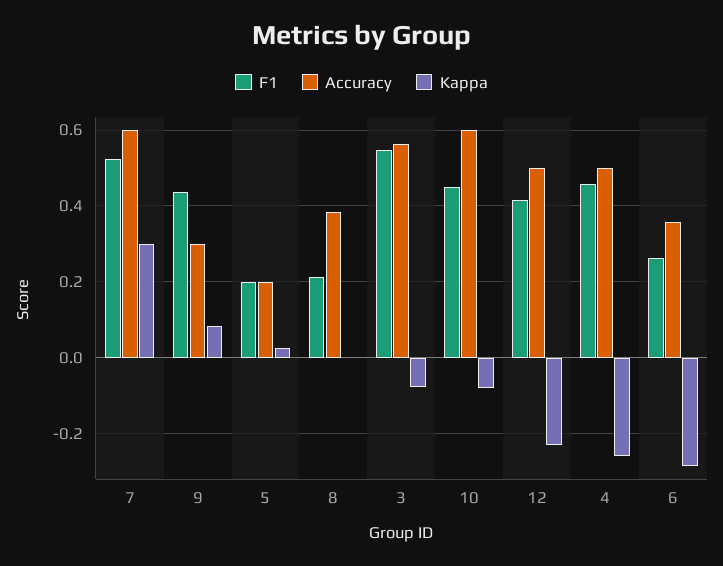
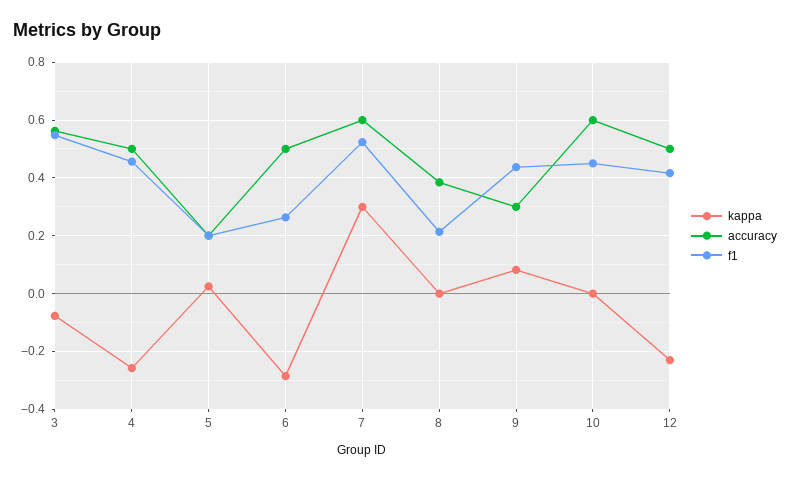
  {
    "F1": {
      "7": 0.52,
      "9": 0.44,
      "5": 0.2,
      "8": 0.22,
      "3": 0.54,
      "10": 0.46,
      "12": 0.42,
      "4": 0.46,
      "6": 0.26
    },
    "Accuracy": {
      "7": 0.6,
      "9": 0.3,
      "5": 0.2,
      "8": 0.38,
      "3": 0.56,
      "10": 0.6,
      "12": 0.5,
      "4": 0.5,
-     "6": 0.36
+     "6": 0.5
    },
    "Kappa": {
      "7": 0.3,
      "9": 0.08,
      "5": 0.02,
      "8": 0,
      "3": -0.08,
-     "10": -0.08,
+     "10": 0,
      "12": -0.24,
      "4": -0.26,
      "6": -0.28
    }
  }

